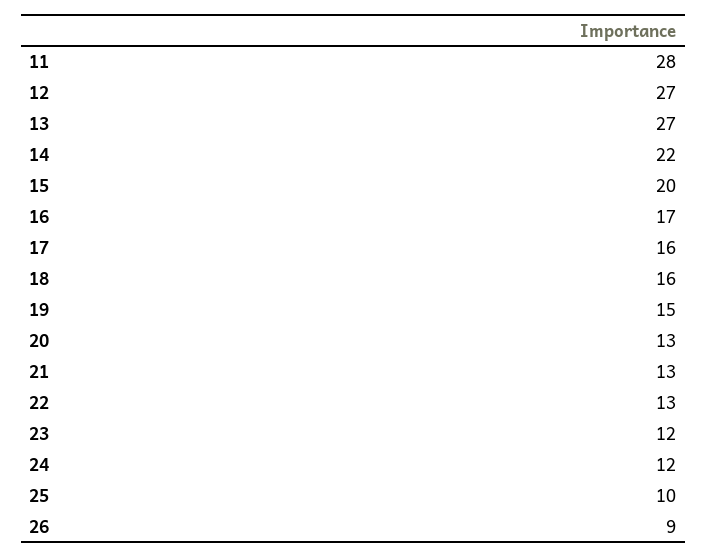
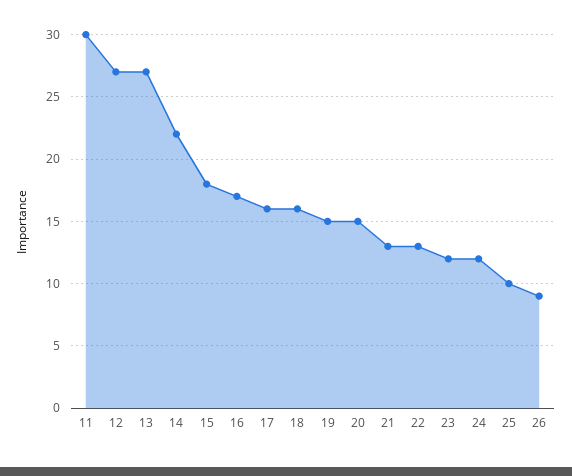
  {
-   "11": 28,
+   "11": 30,
    "12": 27,
    "13": 27,
    "14": 22,
-   "15": 20,
+   "15": 18,
    "16": 17,
    "17": 16,
    "18": 16,
    "19": 15,
-   "20": 13,
+   "20": 15,
    "21": 13,
    "22": 13,
    "23": 12,
    "24": 12,
    "25": 10,
    "26": 9
  }

